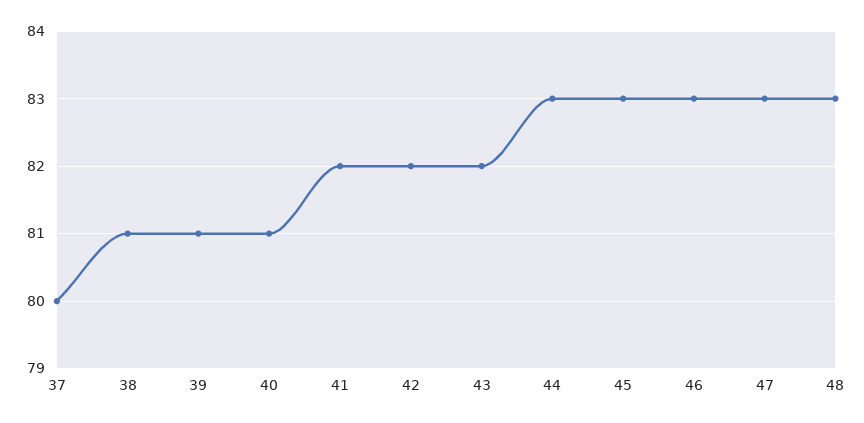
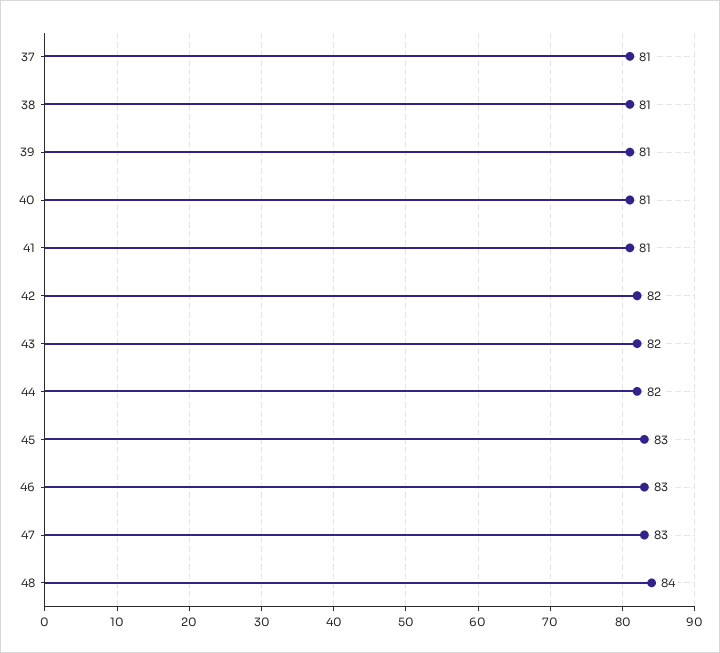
  {
-   "37": 80,
+   "37": 81,
    "38": 81,
    "39": 81,
    "40": 81,
-   "41": 82,
+   "41": 81,
    "42": 82,
    "43": 82,
-   "44": 83,
+   "44": 82,
    "45": 83,
    "46": 83,
    "47": 83,
-   "48": 83
+   "48": 84
  }

